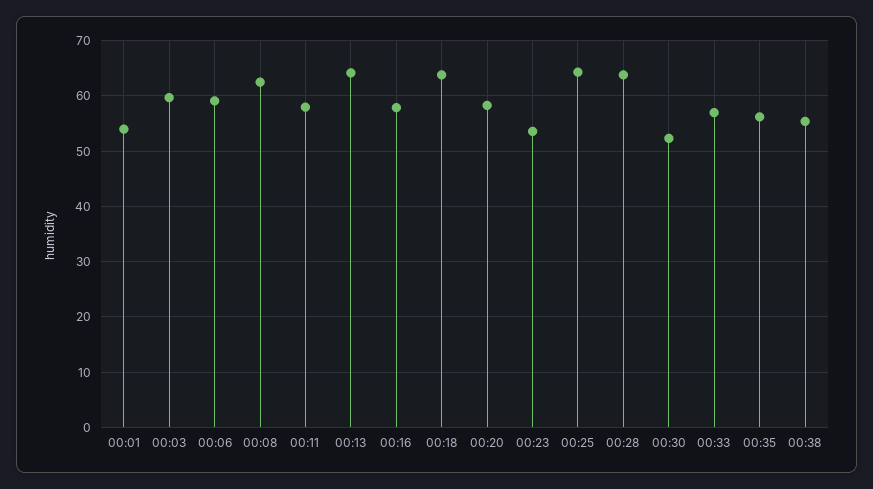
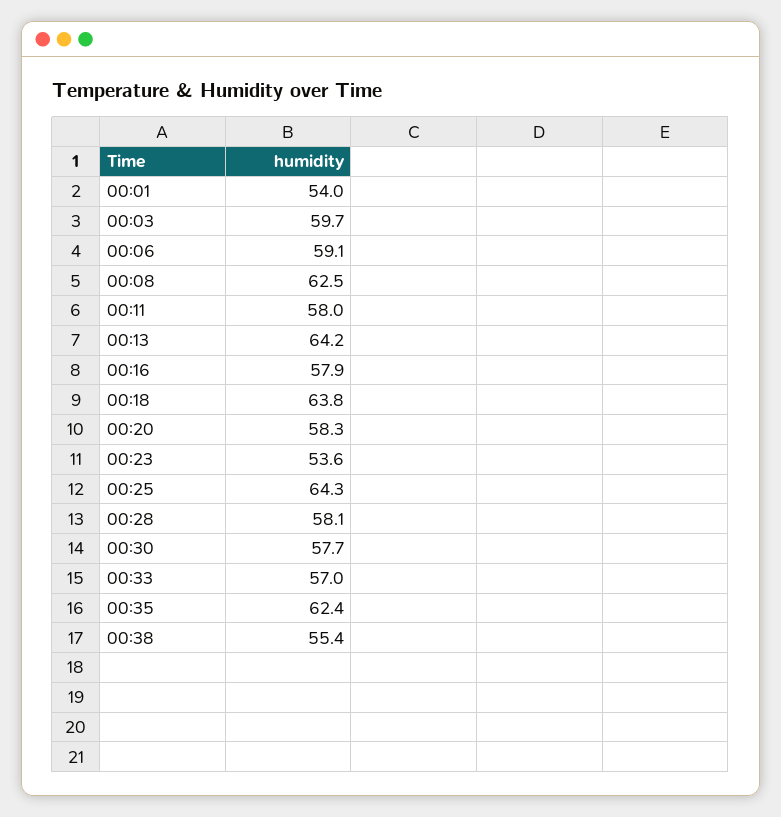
  {
    "00:01": 54,
    "00:03": 59.7,
    "00:06": 59.1,
    "00:08": 62.5,
    "00:11": 58,
    "00:13": 64.2,
    "00:16": 57.9,
    "00:18": 63.8,
    "00:20": 58.3,
    "00:23": 53.6,
    "00:25": 64.3,
-   "00:28": 64,
+   "00:28": 58.1,
-   "00:30": 52,
+   "00:30": 57.7,
    "00:33": 57,
-   "00:35": 56,
+   "00:35": 62.4,
    "00:38": 55.4
  }

